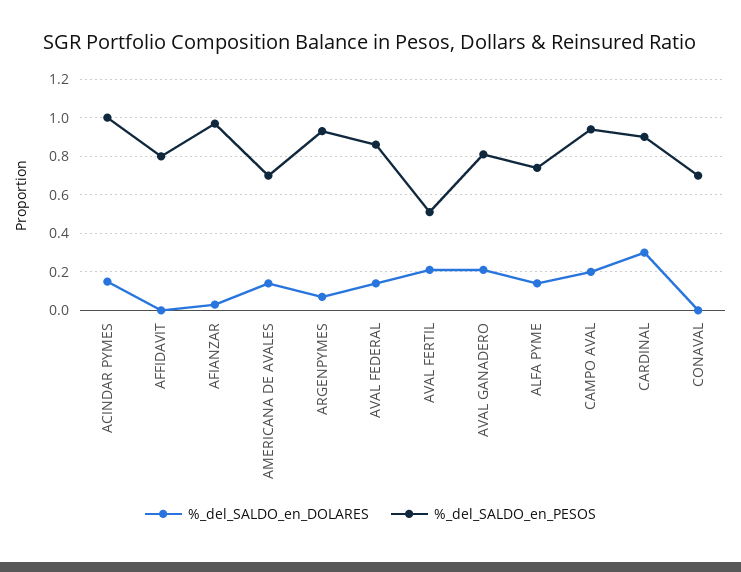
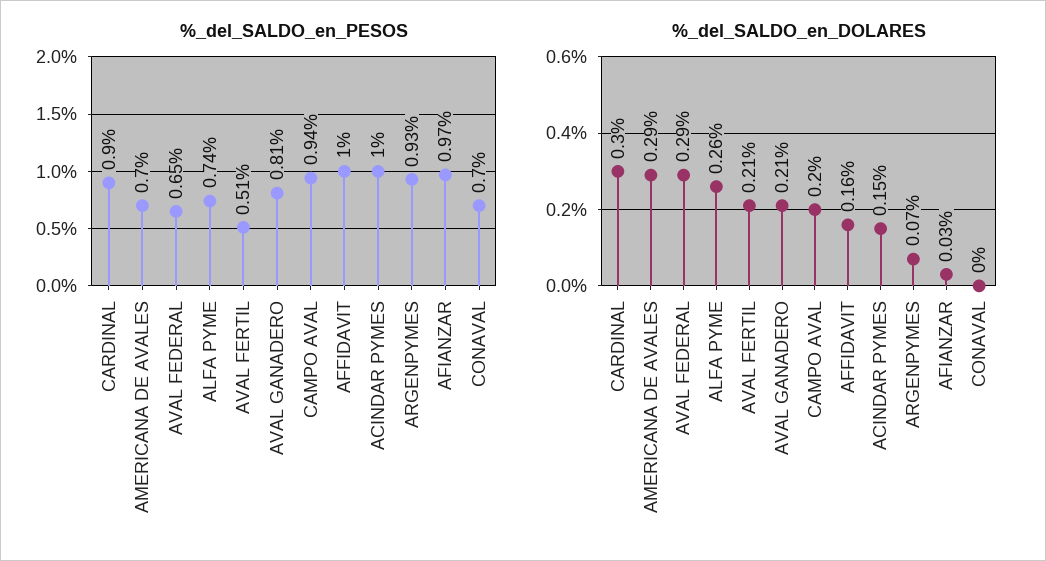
  {
    "%_del_SALDO_en_DOLARES": {
      "ACINDAR PYMES": 0.15,
-     "AFFIDAVIT": 0,
+     "AFFIDAVIT": 0.16,
      "AFIANZAR": 0.03,
-     "AMERICANA DE AVALES": 0.15,
+     "AMERICANA DE AVALES": 0.29,
      "ARGENPYMES": 0.07,
-     "AVAL FEDERAL": 0.15,
+     "AVAL FEDERAL": 0.29,
      "AVAL FERTIL": 0.21,
      "AVAL GANADERO": 0.21,
-     "ALFA PYME": 0.15,
+     "ALFA PYME": 0.26,
      "CAMPO AVAL": 0.2,
      "CARDINAL": 0.3,
      "CONAVAL": 0
    },
    "%_del_SALDO_en_PESOS": {
      "ACINDAR PYMES": 1,
-     "AFFIDAVIT": 0.8,
+     "AFFIDAVIT": 1,
      "AFIANZAR": 0.97,
      "AMERICANA DE AVALES": 0.7,
      "ARGENPYMES": 0.93,
-     "AVAL FEDERAL": 0.85,
+     "AVAL FEDERAL": 0.65,
      "AVAL FERTIL": 0.51,
      "AVAL GANADERO": 0.81,
      "ALFA PYME": 0.74,
      "CAMPO AVAL": 0.94,
      "CARDINAL": 0.9,
      "CONAVAL": 0.7
    }
  }

